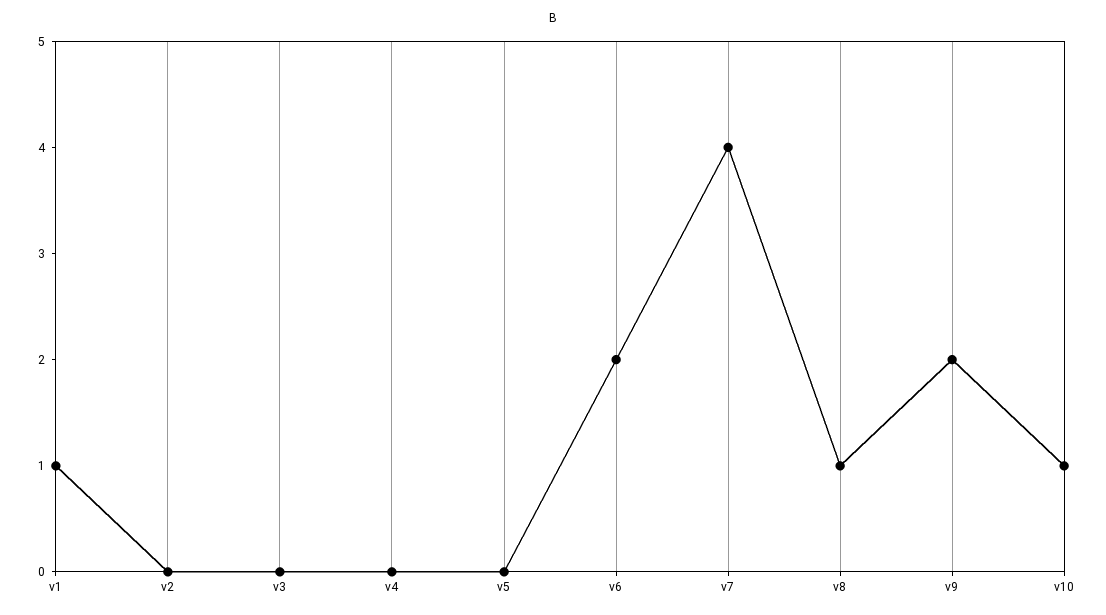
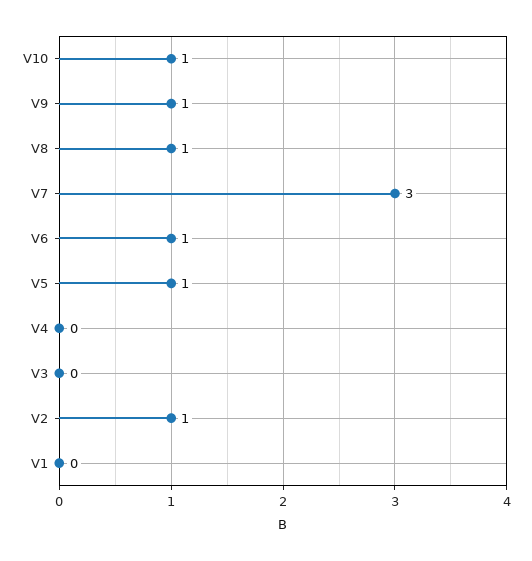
  {
-   "v1": 1,
+   "v1": 0,
-   "v2": 0,
+   "v2": 1,
    "v3": 0,
    "v4": 0,
-   "v5": 0,
+   "v5": 1,
-   "v6": 2,
+   "v6": 1,
-   "v7": 4,
+   "v7": 3,
    "v8": 1,
-   "v9": 2,
+   "v9": 1,
    "v10": 1
  }

